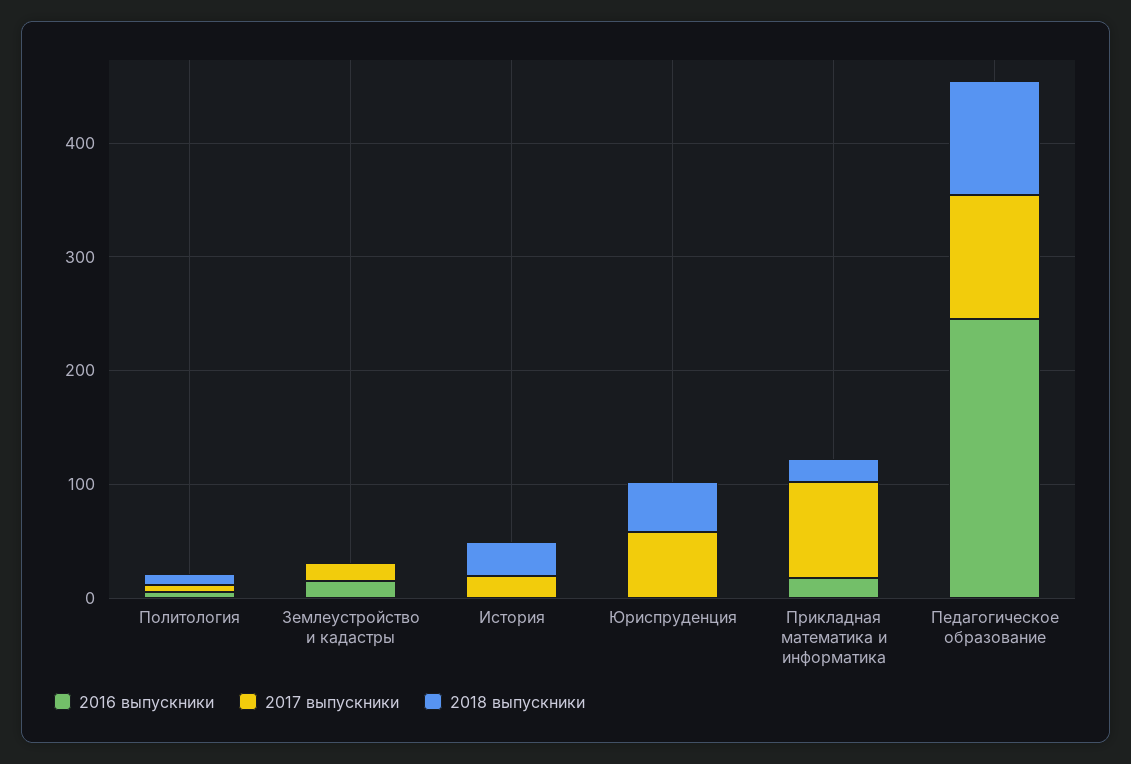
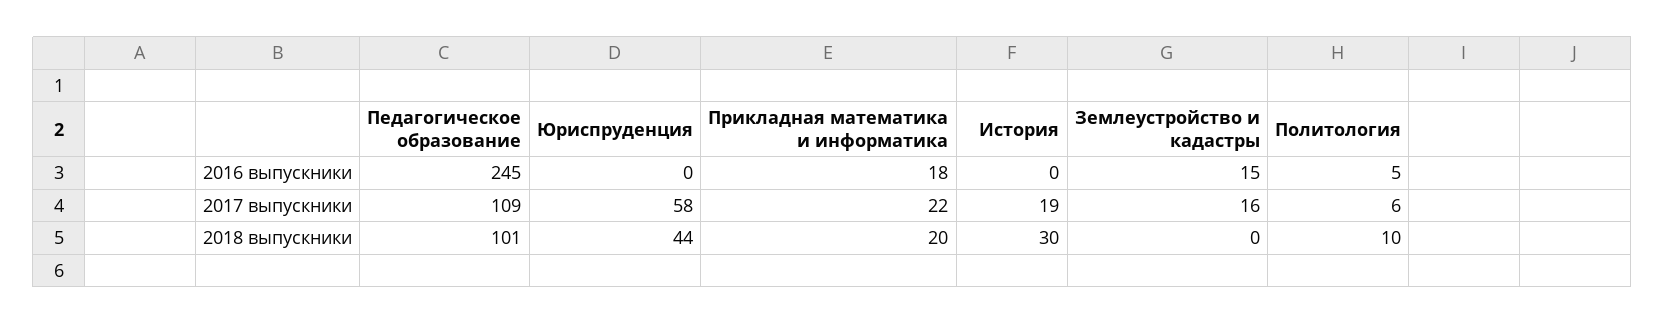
  {
    "2016 выпускники": {
      "Политология": 5,
      "Землеустройство и кадастры": 15,
      "История": 0,
      "Юриспруденция": 0,
      "Прикладная математика и информатика": 18,
      "Педагогическое образование": 245
    },
    "2017 выпускники": {
      "Политология": 6,
      "Землеустройство и кадастры": 16,
      "История": 19,
      "Юриспруденция": 58,
-     "Прикладная математика и информатика": 80,
+     "Прикладная математика и информатика": 22,
      "Педагогическое образование": 109
    },
    "2018 выпускники": {
      "Политология": 10,
      "Землеустройство и кадастры": 0,
      "История": 30,
      "Юриспруденция": 44,
      "Прикладная математика и информатика": 20,
      "Педагогическое образование": 101
    }
  }

